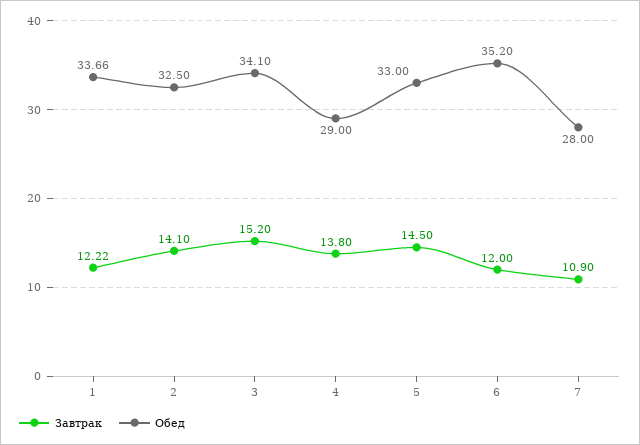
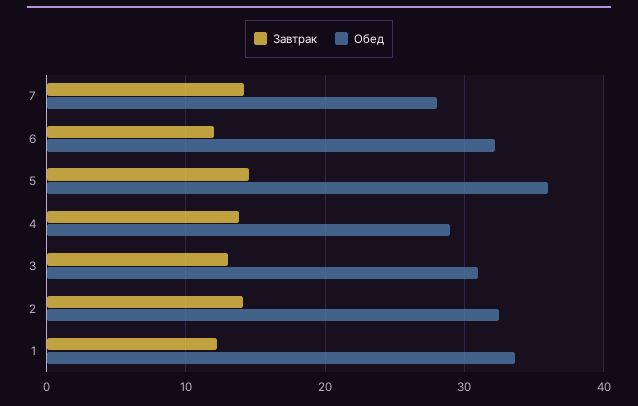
  {
    "Завтрак": {
      "1": 12.22,
      "2": 14.1,
-     "3": 15.2,
+     "3": 13,
      "4": 13.8,
      "5": 14.5,
      "6": 12,
-     "7": 10.9
+     "7": 14
    },
    "Обед": {
      "1": 33.66,
      "2": 32.5,
-     "3": 34.1,
+     "3": 31,
      "4": 29,
-     "5": 33,
+     "5": 36,
-     "6": 35.2,
+     "6": 32,
      "7": 28
    }
  }

